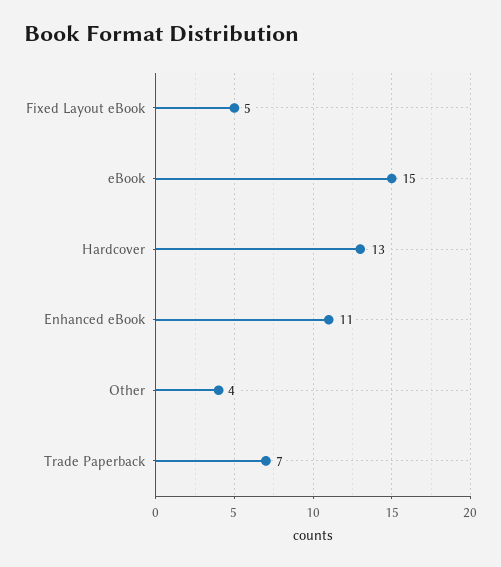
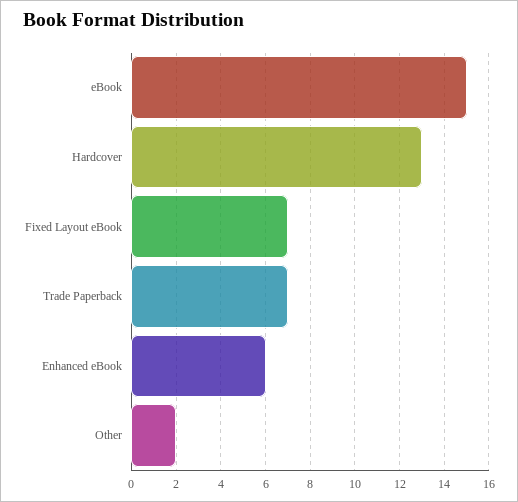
  {
-   "Fixed Layout eBook": 5,
+   "Fixed Layout eBook": 7,
    "eBook": 15,
    "Hardcover": 13,
-   "Enhanced eBook": 11,
+   "Enhanced eBook": 6,
-   "Other": 4,
+   "Other": 2,
    "Trade Paperback": 7
  }

